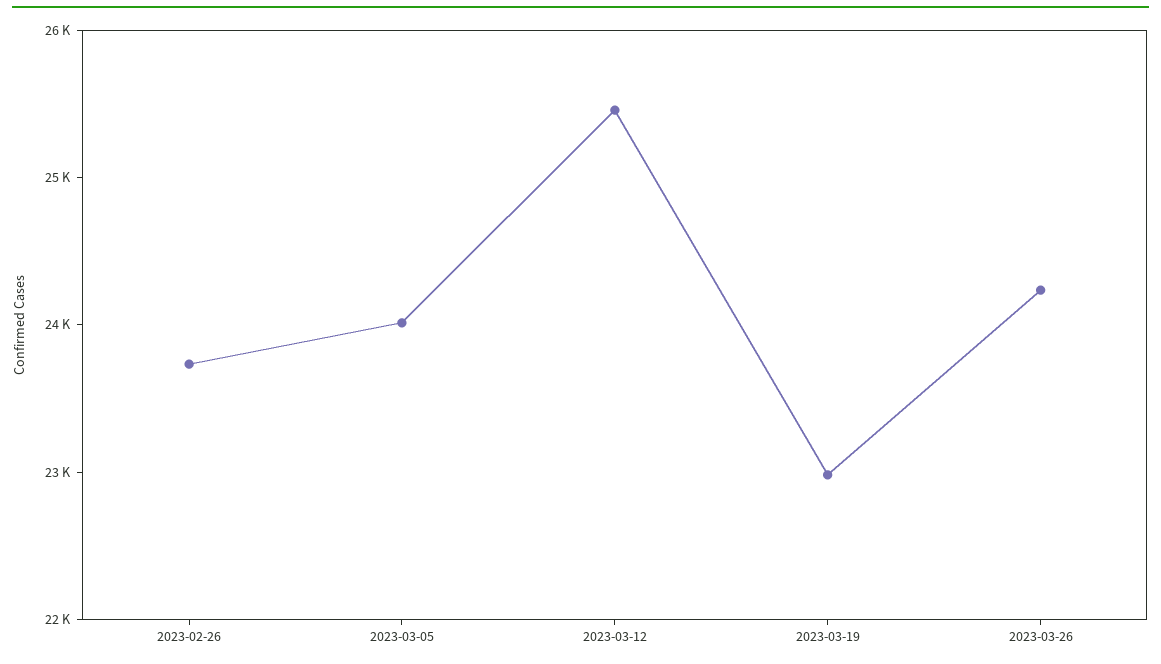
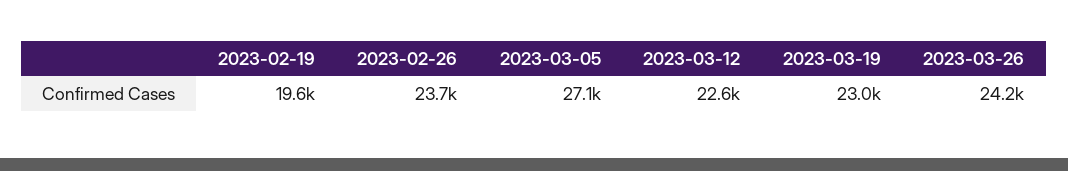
  {
    "2023-02-26": 23700,
-   "2023-03-05": 24000,
+   "2023-03-05": 27100,
-   "2023-03-12": 25400,
+   "2023-03-12": 22600,
    "2023-03-19": 23000,
-   "2023-03-26": 24200
+   "2023-03-26": 24200,
+   "2023-02-19": 19600
  }

